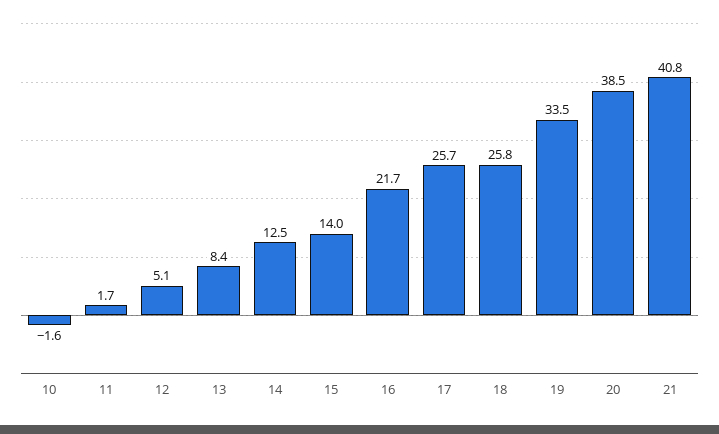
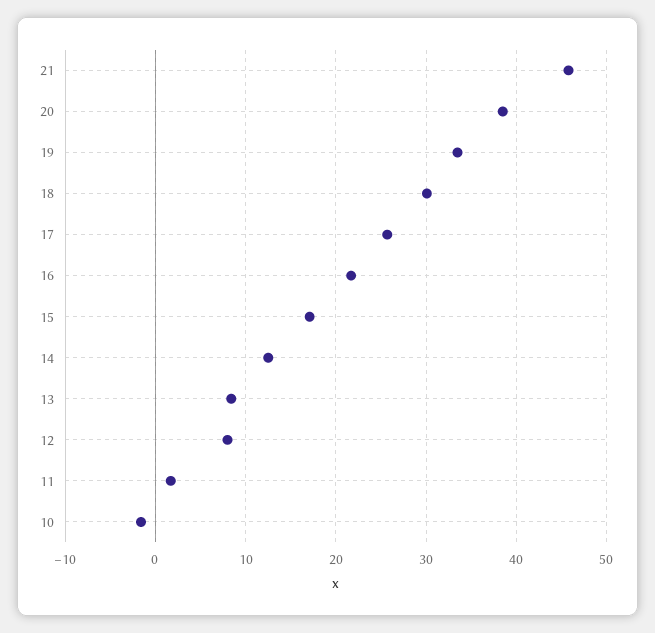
  {
    "10": -1.6,
    "11": 1.7,
-   "12": 5.1,
+   "12": 8,
    "13": 8.4,
    "14": 12.5,
-   "15": 14,
+   "15": 17,
    "16": 21.7,
    "17": 25.7,
-   "18": 25.8,
+   "18": 30,
    "19": 33.5,
    "20": 38.5,
-   "21": 40.8
+   "21": 46
  }

